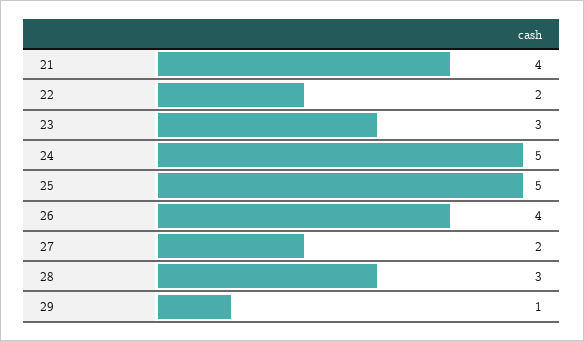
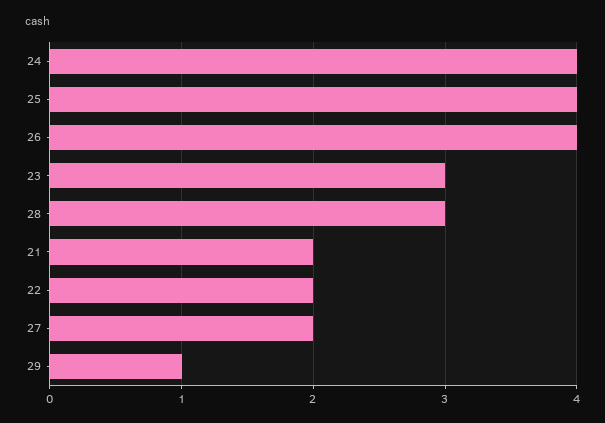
  {
-   "21": 4,
+   "21": 2,
    "22": 2,
    "23": 3,
-   "24": 5,
+   "24": 4,
-   "25": 5,
+   "25": 4,
    "26": 4,
    "27": 2,
    "28": 3,
    "29": 1
  }

